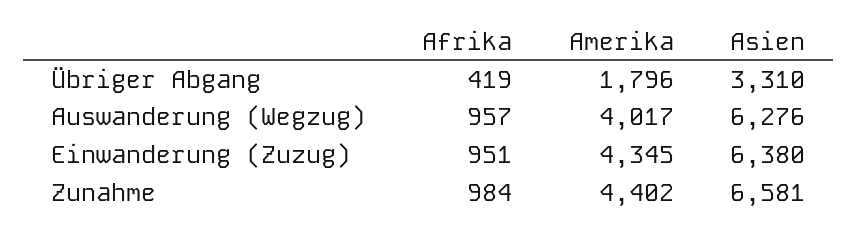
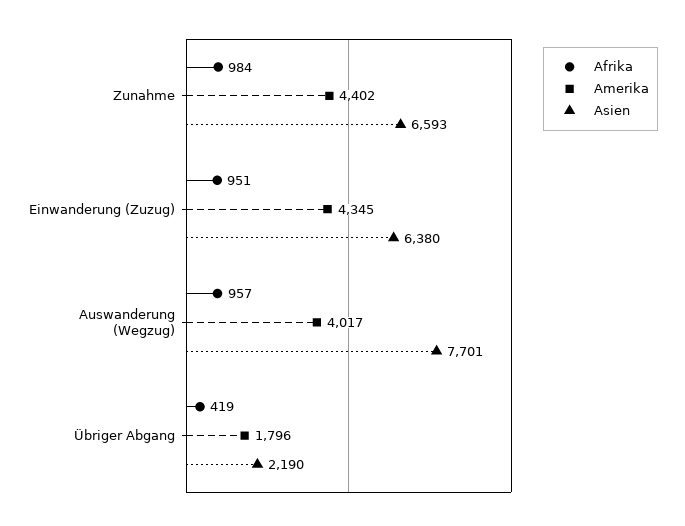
  {
    "Afrika": {
      "Übriger Abgang": 419,
      "Auswanderung (Wegzug)": 957,
      "Einwanderung (Zuzug)": 951,
      "Zunahme": 984
    },
    "Amerika": {
      "Übriger Abgang": 1796,
      "Auswanderung (Wegzug)": 4017,
      "Einwanderung (Zuzug)": 4345,
      "Zunahme": 4402
    },
    "Asien": {
-     "Übriger Abgang": 3310,
+     "Übriger Abgang": 2190,
-     "Auswanderung (Wegzug)": 6276,
+     "Auswanderung (Wegzug)": 7701,
      "Einwanderung (Zuzug)": 6380,
-     "Zunahme": 6581
+     "Zunahme": 6593
    }
  }

